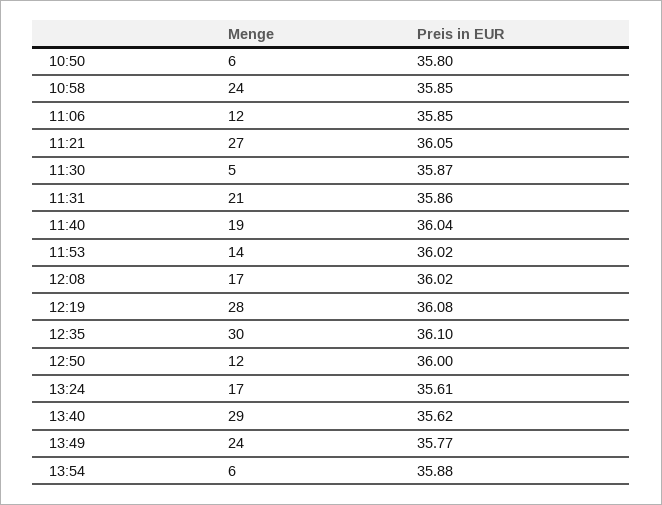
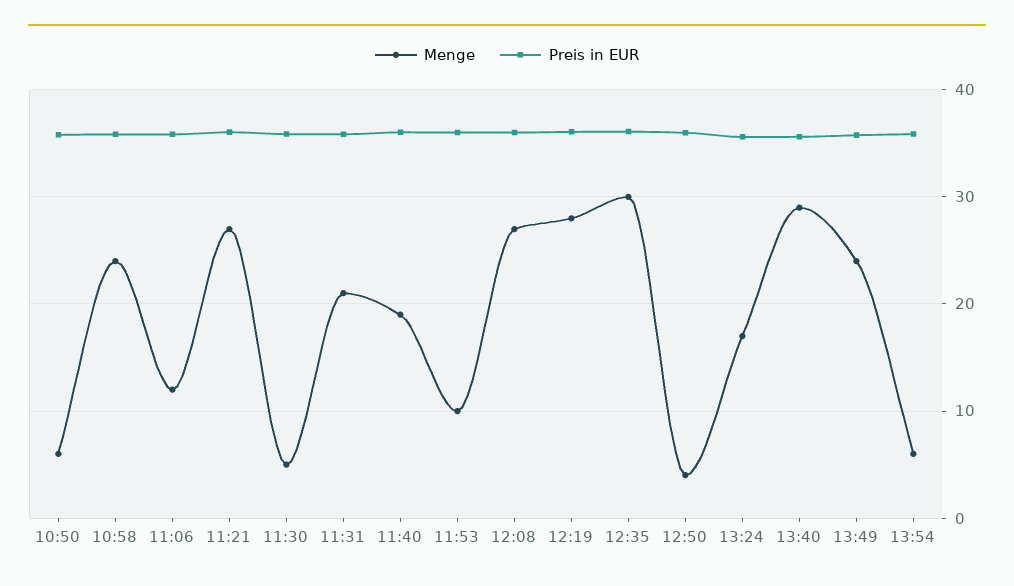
  {
    "Menge": {
      "10:50": 6,
      "10:58": 24,
      "11:06": 12,
      "11:21": 27,
      "11:30": 5,
      "11:31": 21,
      "11:40": 19,
-     "11:53": 14,
+     "11:53": 10,
-     "12:08": 17,
+     "12:08": 27,
      "12:19": 28,
      "12:35": 30,
-     "12:50": 12,
+     "12:50": 4,
      "13:24": 17,
      "13:40": 29,
      "13:49": 24,
      "13:54": 6
    },
    "Preis in EUR": {
      "10:50": 35.8,
      "10:58": 35.85,
      "11:06": 35.85,
      "11:21": 36.05,
      "11:30": 35.87,
      "11:31": 35.86,
      "11:40": 36.04,
      "11:53": 36.02,
      "12:08": 36.02,
      "12:19": 36.08,
      "12:35": 36.1,
      "12:50": 36,
      "13:24": 35.61,
      "13:40": 35.62,
      "13:49": 35.77,
      "13:54": 35.88
    }
  }

